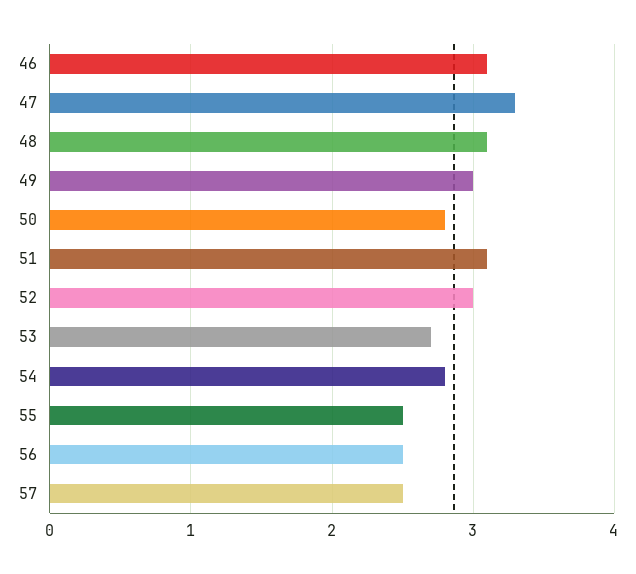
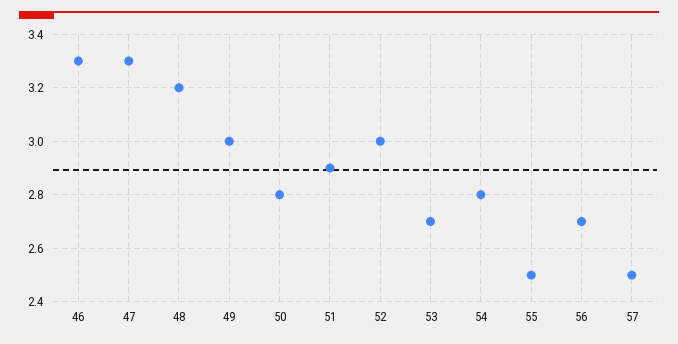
  {
-   "46": 3.1,
+   "46": 3.3,
    "47": 3.3,
-   "48": 3.1,
+   "48": 3.2,
    "49": 3,
    "50": 2.8,
-   "51": 3.1,
+   "51": 2.9,
    "52": 3,
    "53": 2.7,
    "54": 2.8,
    "55": 2.5,
-   "56": 2.5,
+   "56": 2.7,
    "57": 2.5
  }

